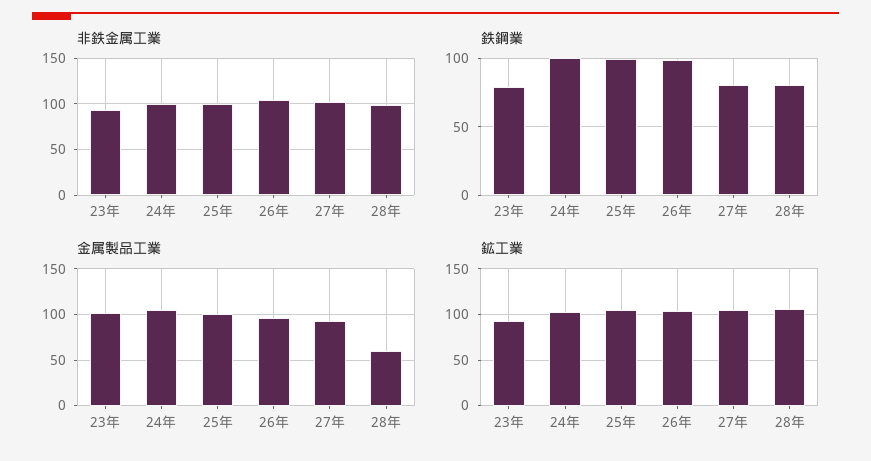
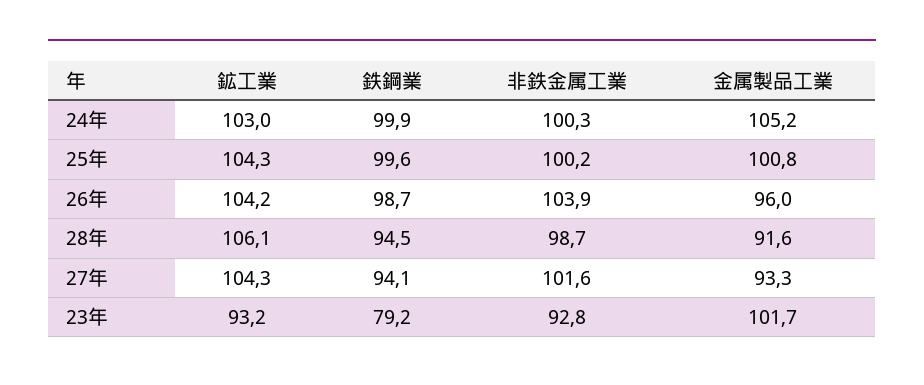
  {
    "非鉄金属工業": {
      "23年": 92.8,
      "24年": 100.3,
      "25年": 100.2,
      "26年": 103.9,
      "27年": 101.6,
      "28年": 98.7
    },
    "鉄鋼業": {
      "23年": 79.2,
      "24年": 99.9,
      "25年": 99.6,
      "26年": 98.7,
-     "27年": 80,
+     "27年": 94.1,
-     "28年": 80
+     "28年": 94.5
    },
    "金属製品工業": {
      "23年": 101.7,
      "24年": 105.2,
      "25年": 100.8,
      "26年": 96,
      "27年": 93.3,
-     "28年": 60
+     "28年": 91.6
    },
    "鉱工業": {
      "23年": 93.2,
      "24年": 103,
      "25年": 104.3,
      "26年": 104.2,
      "27年": 104.3,
      "28年": 106.1
    }
  }

